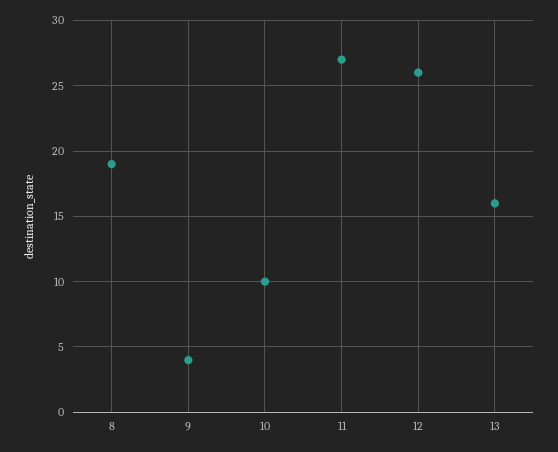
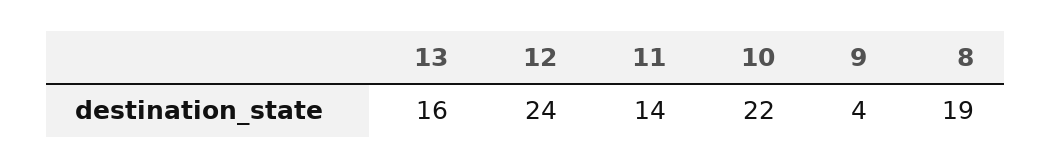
  {
    "8": 19,
    "9": 4,
-   "10": 10,
+   "10": 22,
-   "11": 27,
+   "11": 14,
-   "12": 26,
+   "12": 24,
    "13": 16
  }

